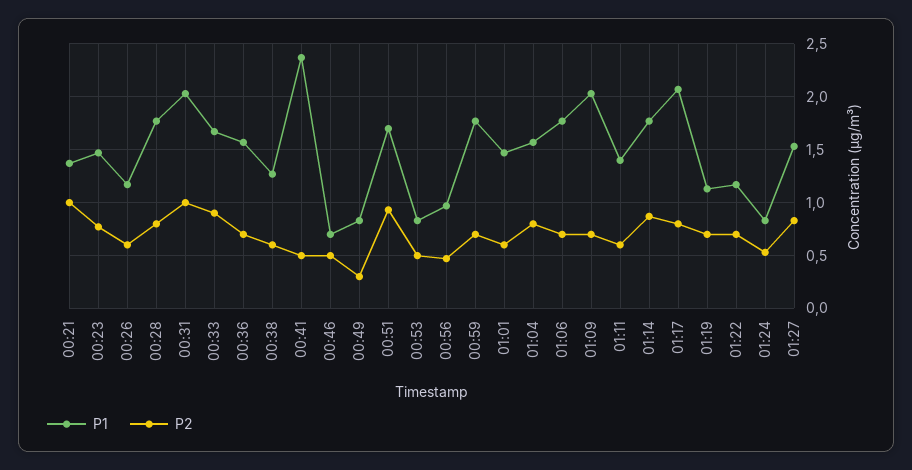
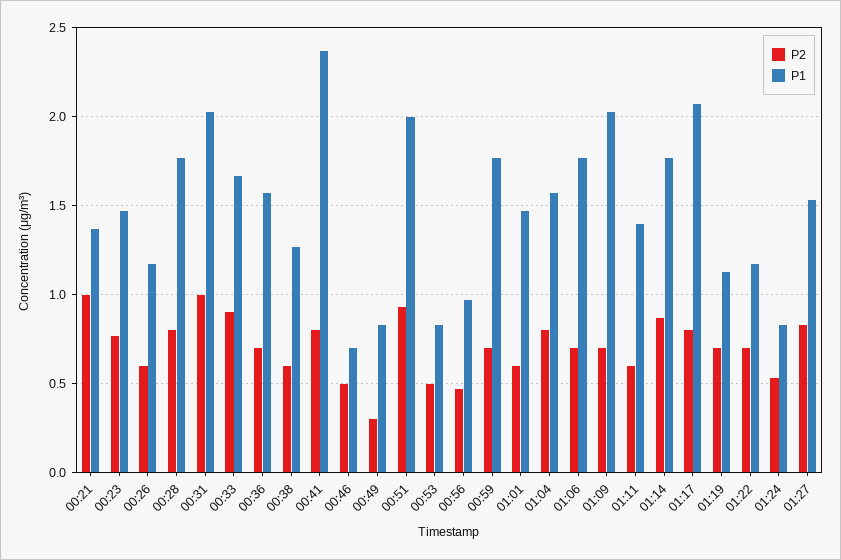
  {
    "P1": {
      "00:21": 1.35,
      "00:23": 1.45,
      "00:26": 1.15,
      "00:28": 1.75,
      "00:31": 2.05,
      "00:33": 1.65,
      "00:36": 1.55,
      "00:38": 1.25,
      "00:41": 2.35,
      "00:46": 0.7,
      "00:49": 0.85,
-     "00:51": 1.7,
+     "00:51": 2,
      "00:53": 0.85,
      "00:56": 0.95,
      "00:59": 1.75,
      "01:01": 1.45,
      "01:04": 1.55,
      "01:06": 1.75,
      "01:09": 2.05,
      "01:11": 1.4,
      "01:14": 1.75,
      "01:17": 2.05,
      "01:19": 1.15,
      "01:22": 1.15,
      "01:24": 0.85,
      "01:27": 1.55
    },
    "P2": {
      "00:21": 1,
      "00:23": 0.75,
      "00:26": 0.6,
      "00:28": 0.8,
      "00:31": 1,
      "00:33": 0.9,
      "00:36": 0.7,
      "00:38": 0.6,
-     "00:41": 0.5,
+     "00:41": 0.8,
      "00:46": 0.5,
      "00:49": 0.3,
      "00:51": 0.95,
      "00:53": 0.5,
      "00:56": 0.45,
      "00:59": 0.7,
      "01:01": 0.6,
      "01:04": 0.8,
      "01:06": 0.7,
      "01:09": 0.7,
      "01:11": 0.6,
      "01:14": 0.85,
      "01:17": 0.8,
      "01:19": 0.7,
      "01:22": 0.7,
      "01:24": 0.55,
      "01:27": 0.85
    }
  }

